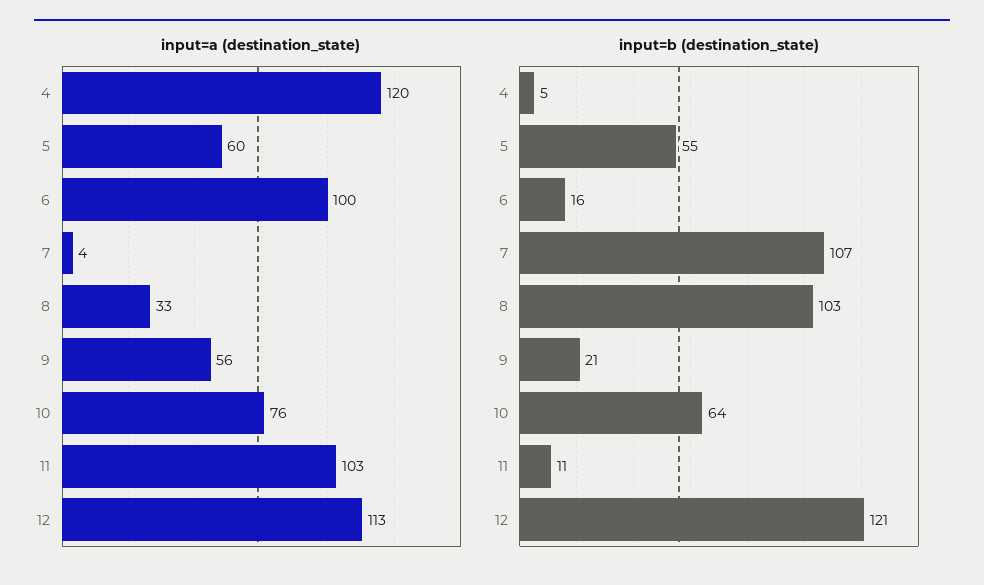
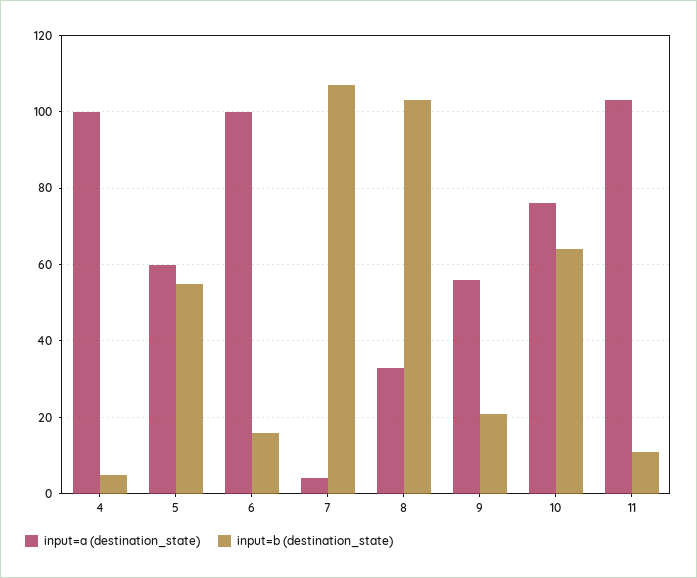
  {
    "input=a (destination_state)": {
-     "4": 120,
+     "4": 100,
      "5": 60,
      "6": 100,
      "7": 4,
      "8": 33,
      "9": 56,
      "10": 76,
-     "11": 103,
+     "11": 103
-     "12": 113
    },
    "input=b (destination_state)": {
      "4": 5,
      "5": 55,
      "6": 16,
      "7": 107,
      "8": 103,
      "9": 21,
      "10": 64,
-     "11": 11,
+     "11": 11
-     "12": 121
    }
  }

